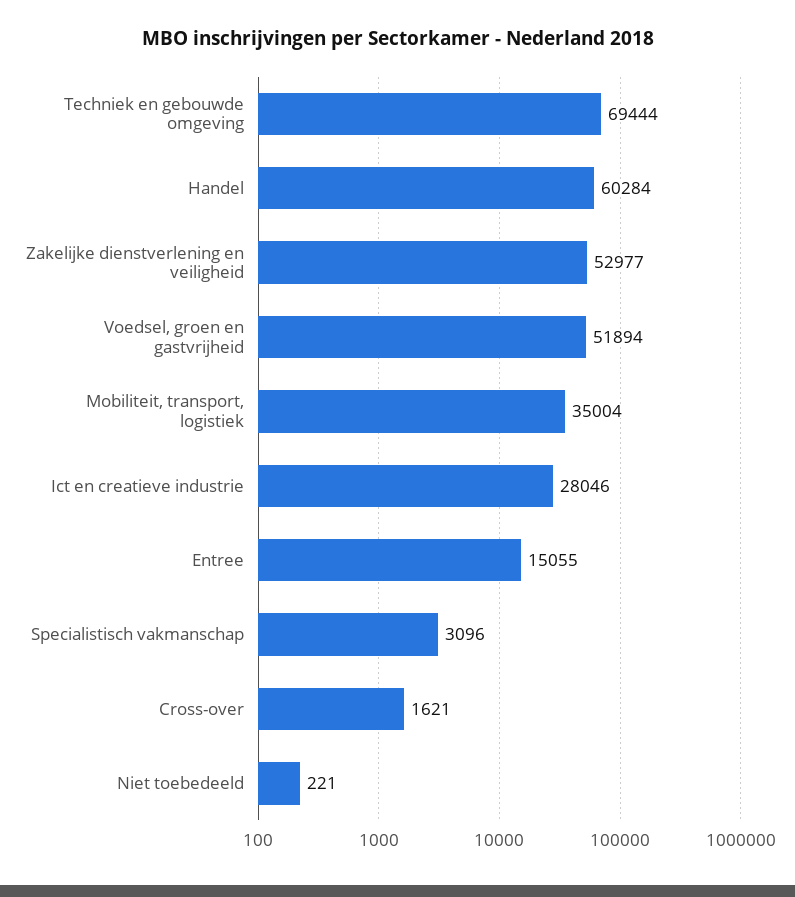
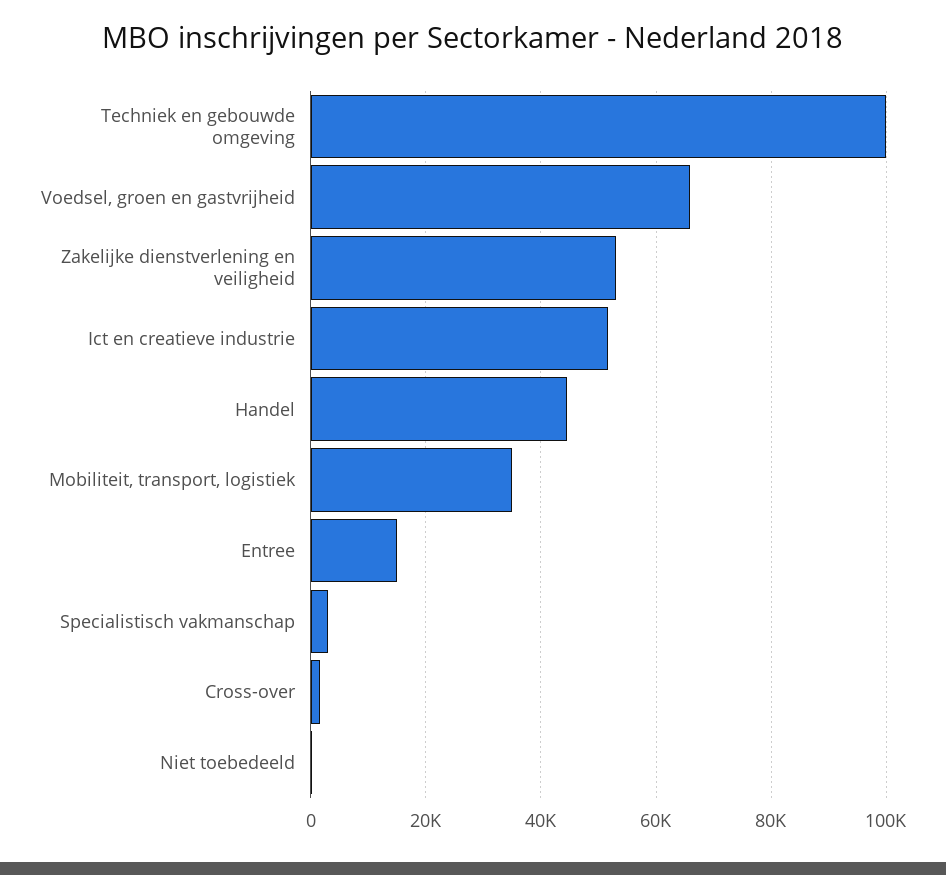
  {
-   "Techniek en gebouwde omgeving": 69444,
+   "Techniek en gebouwde omgeving": 100000,
-   "Handel": 60284,
+   "Handel": 44000,
    "Zakelijke dienstverlening en veiligheid": 52977,
-   "Voedsel, groen en gastvrijheid": 51894,
+   "Voedsel, groen en gastvrijheid": 66000,
    "Mobiliteit, transport, logistiek": 35004,
-   "Ict en creatieve industrie": 28046,
+   "Ict en creatieve industrie": 52000,
    "Entree": 15055,
    "Specialistisch vakmanschap": 3096,
    "Cross-over": 1621,
    "Niet toebedeeld": 221
  }

